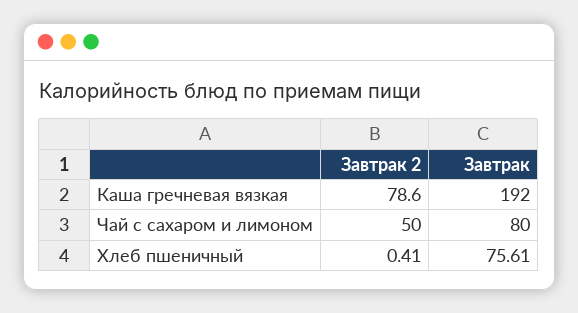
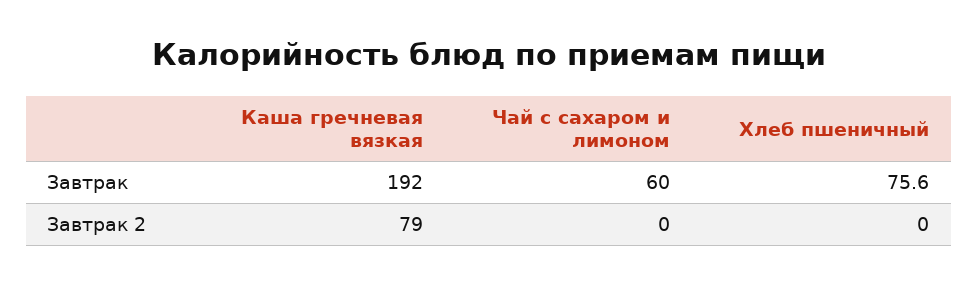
  {
    "Завтрак 2": {
      "Каша гречневая вязкая": 78.6,
-     "Чай с сахаром и лимоном": 50,
+     "Чай с сахаром и лимоном": 0,
-     "Хлеб пшеничный": 0.41
+     "Хлеб пшеничный": 0
    },
    "Завтрак": {
      "Каша гречневая вязкая": 192,
-     "Чай с сахаром и лимоном": 80,
+     "Чай с сахаром и лимоном": 60,
      "Хлеб пшеничный": 75.61
    }
  }

